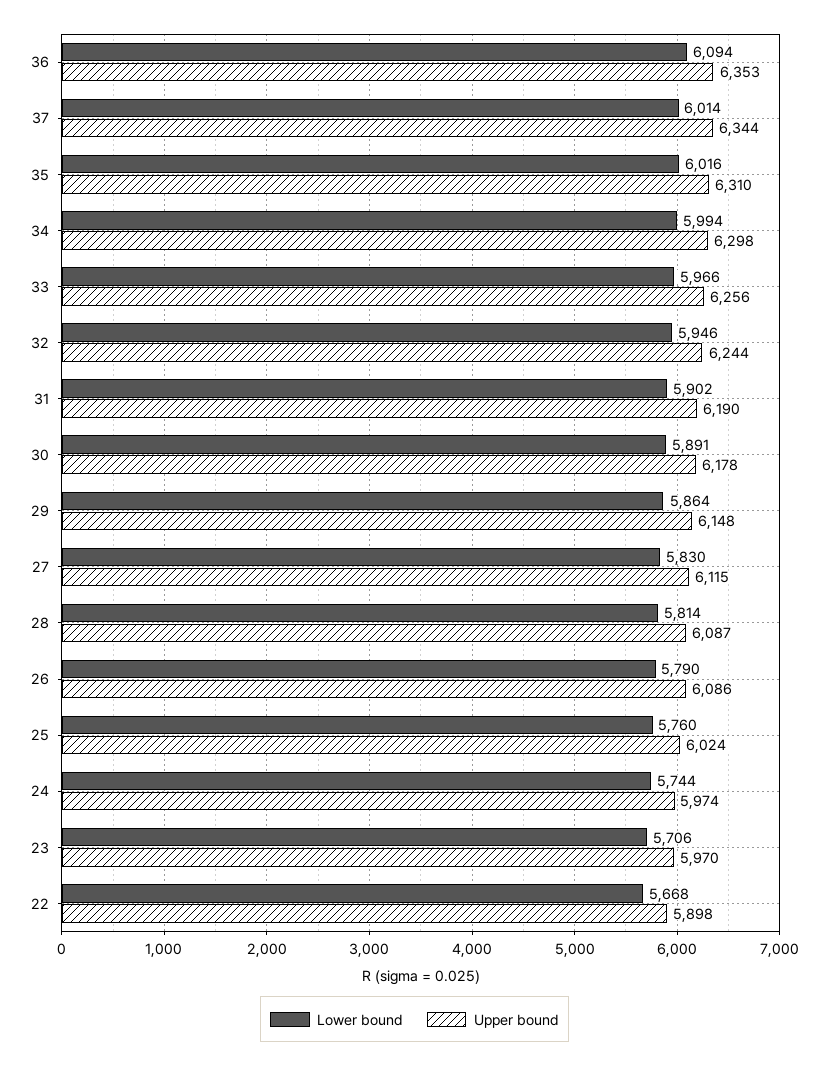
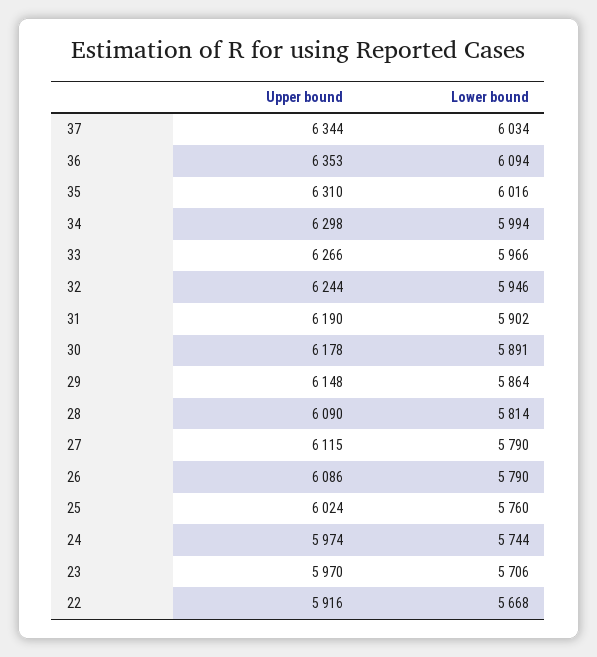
  {
    "Lower bound": {
      "36": 6094,
-     "37": 6014,
+     "37": 6034,
      "35": 6016,
      "34": 5994,
      "33": 5966,
      "32": 5946,
      "31": 5902,
      "30": 5891,
      "29": 5864,
-     "27": 5830,
+     "27": 5790,
      "28": 5814,
      "26": 5790,
      "25": 5760,
      "24": 5744,
      "23": 5706,
      "22": 5668
    },
    "Upper bound": {
      "36": 6353,
      "37": 6344,
      "35": 6310,
      "34": 6298,
-     "33": 6256,
+     "33": 6266,
      "32": 6244,
      "31": 6190,
      "30": 6178,
      "29": 6148,
      "27": 6115,
-     "28": 6087,
+     "28": 6090,
      "26": 6086,
      "25": 6024,
      "24": 5974,
      "23": 5970,
-     "22": 5898
+     "22": 5916
    }
  }

